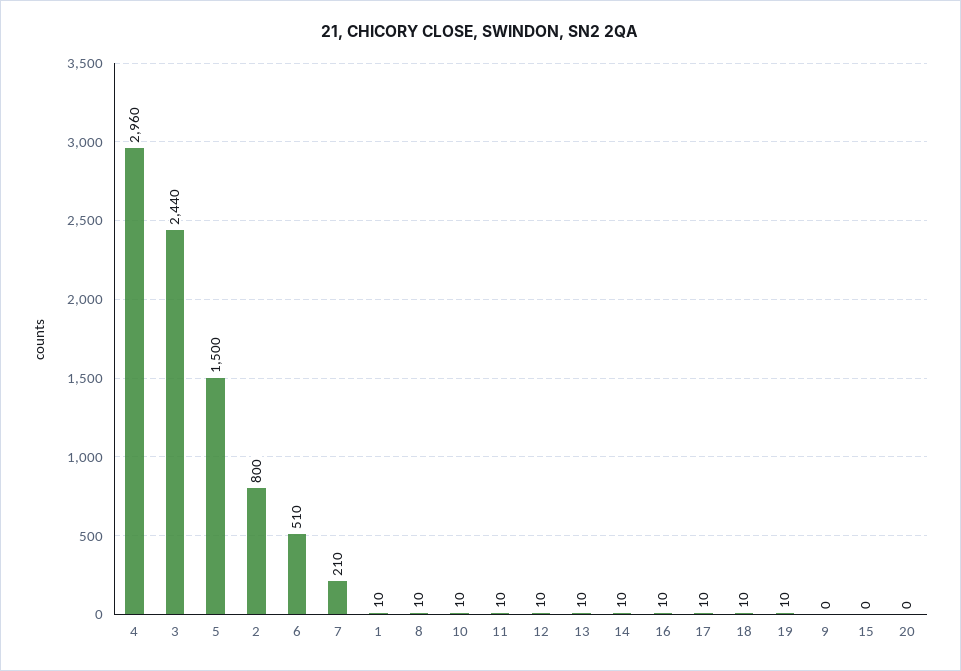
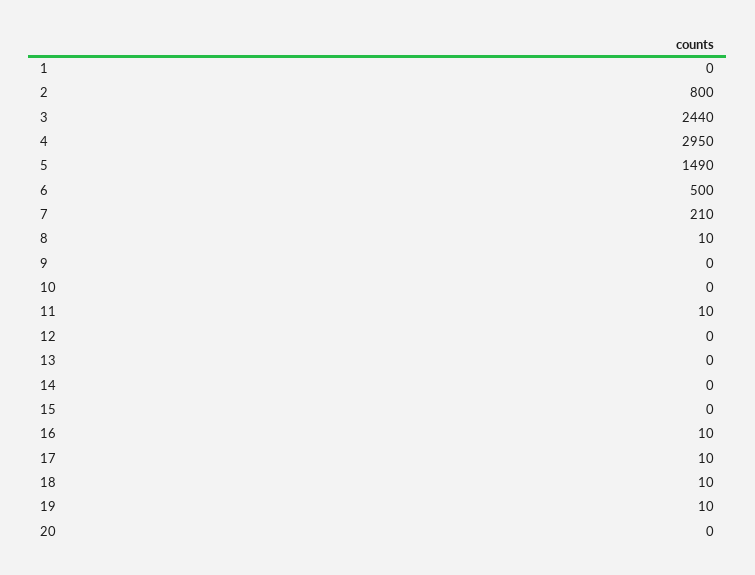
  {
-   "4": 2960,
+   "4": 2950,
    "3": 2440,
-   "5": 1500,
+   "5": 1490,
    "2": 800,
-   "6": 510,
+   "6": 500,
    "7": 210,
-   "1": 10,
+   "1": 0,
    "8": 10,
-   "10": 10,
+   "10": 0,
    "11": 10,
-   "12": 10,
+   "12": 0,
-   "13": 10,
+   "13": 0,
-   "14": 10,
+   "14": 0,
    "16": 10,
    "17": 10,
    "18": 10,
    "19": 10,
    "9": 0,
    "15": 0,
    "20": 0
  }

